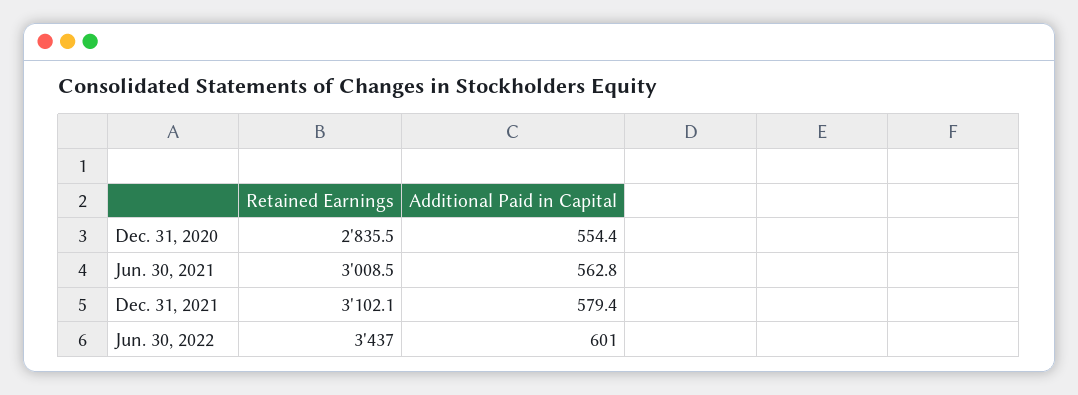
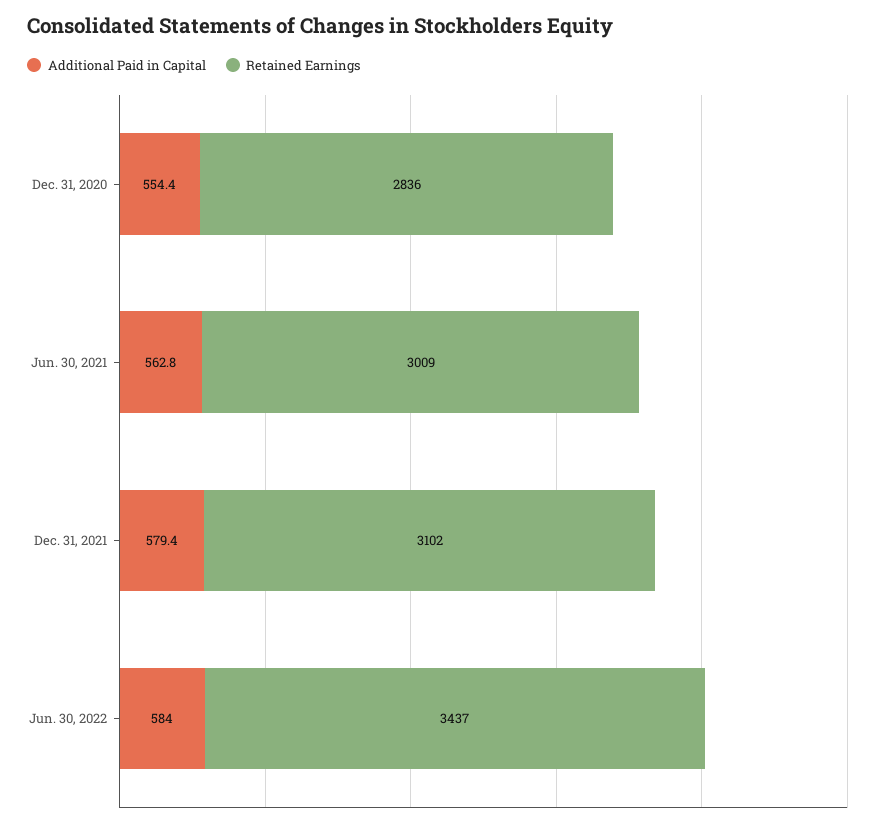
  {
    "Retained Earnings": {
      "Dec. 31, 2020": 2835.5,
      "Jun. 30, 2021": 3008.5,
      "Dec. 31, 2021": 3102.1,
      "Jun. 30, 2022": 3437
    },
    "Additional Paid in Capital": {
      "Dec. 31, 2020": 554.4,
      "Jun. 30, 2021": 562.8,
      "Dec. 31, 2021": 579.4,
-     "Jun. 30, 2022": 601
+     "Jun. 30, 2022": 584
    }
  }

